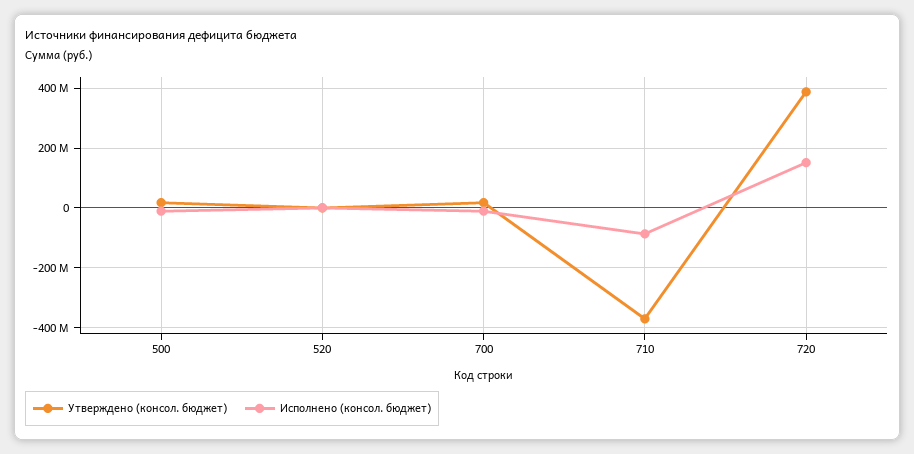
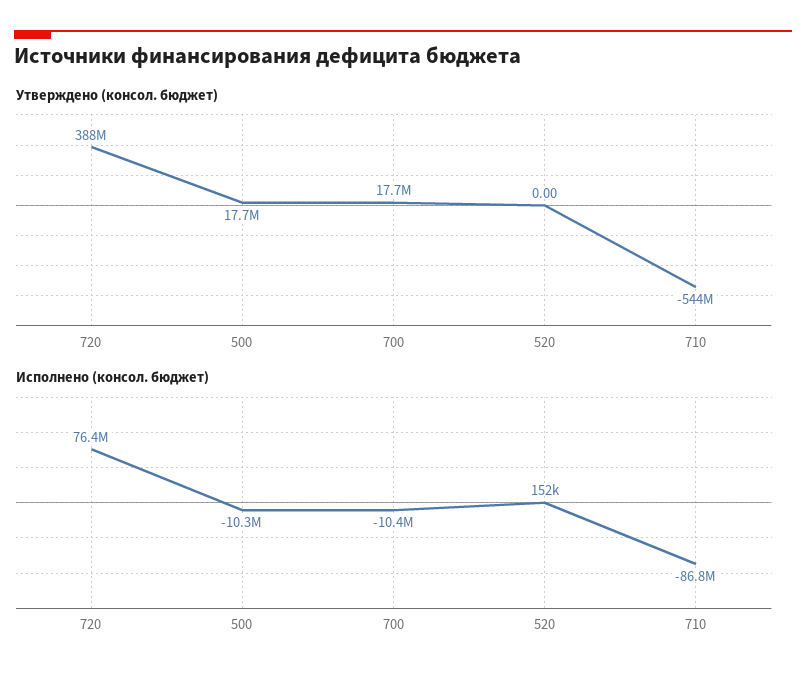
  {
    "Утверждено (консол. бюджет)": {
      "500": 17700000,
      "520": 0,
      "700": 17700000,
-     "710": -375000000,
+     "710": -544000000,
      "720": 388000000
    },
    "Исполнено (консол. бюджет)": {
      "500": -10300000,
      "520": 152000,
      "700": -10400000,
      "710": -86800000,
-     "720": 150000000
+     "720": 76400000
    }
  }

